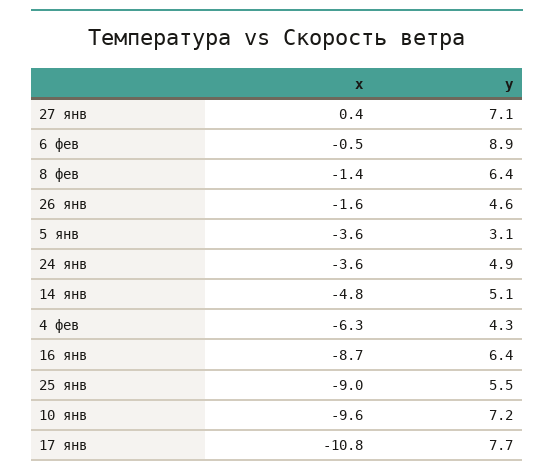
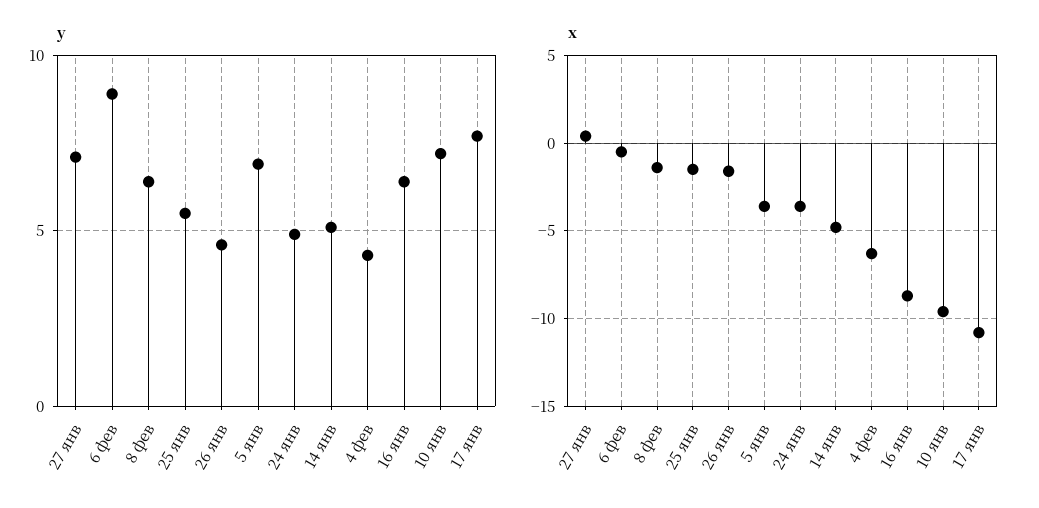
  {
    "x": {
      "27 янв": 0.4,
      "6 фев": -0.5,
      "8 фев": -1.4,
      "26 янв": -1.6,
      "5 янв": -3.6,
      "24 янв": -3.6,
      "14 янв": -4.8,
      "4 фев": -6.3,
      "16 янв": -8.7,
-     "25 янв": -9,
+     "25 янв": -1.5,
      "10 янв": -9.6,
      "17 янв": -10.8
    },
    "y": {
      "27 янв": 7.1,
      "6 фев": 8.9,
      "8 фев": 6.4,
      "26 янв": 4.6,
-     "5 янв": 3.1,
+     "5 янв": 7,
      "24 янв": 4.9,
      "14 янв": 5.1,
      "4 фев": 4.3,
      "16 янв": 6.4,
      "25 янв": 5.5,
      "10 янв": 7.2,
      "17 янв": 7.7
    }
  }

